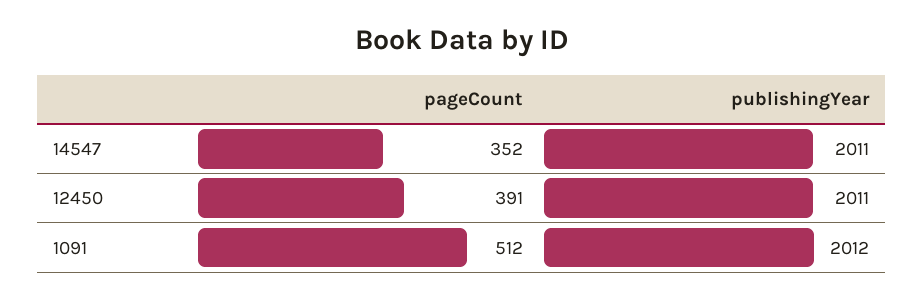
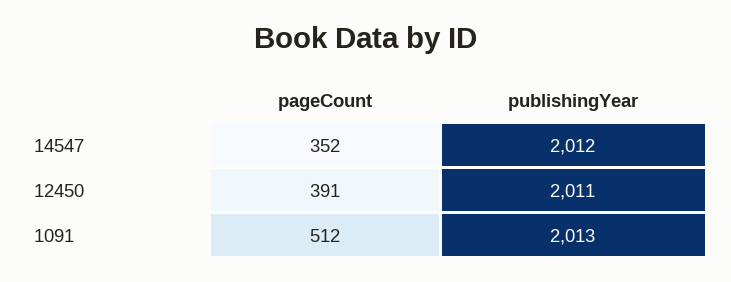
  {
    "pageCount": {
      "14547": 352,
      "12450": 391,
      "1091": 512
    },
    "publishingYear": {
-     "14547": 2011,
+     "14547": 2012,
      "12450": 2011,
-     "1091": 2012
+     "1091": 2013
    }
  }

